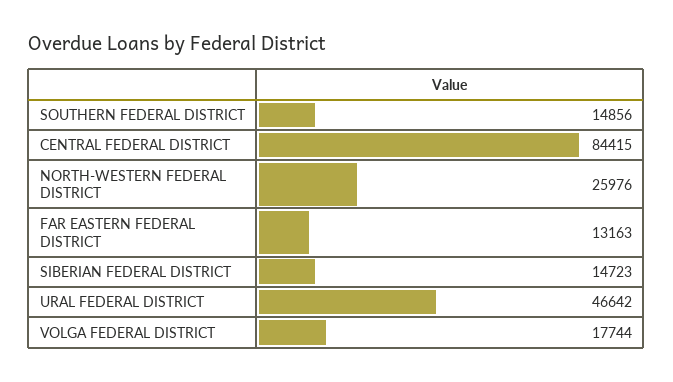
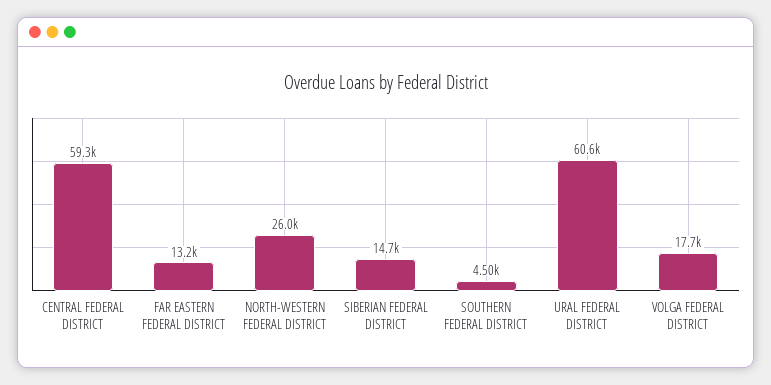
  {
-   "SOUTHERN FEDERAL DISTRICT": 14856,
+   "SOUTHERN FEDERAL DISTRICT": 4500,
-   "CENTRAL FEDERAL DISTRICT": 84415,
+   "CENTRAL FEDERAL DISTRICT": 59300,
    "NORTH-WESTERN FEDERAL DISTRICT": 25976,
    "FAR EASTERN FEDERAL DISTRICT": 13163,
    "SIBERIAN FEDERAL DISTRICT": 14723,
-   "URAL FEDERAL DISTRICT": 46642,
+   "URAL FEDERAL DISTRICT": 60600,
    "VOLGA FEDERAL DISTRICT": 17744
  }

